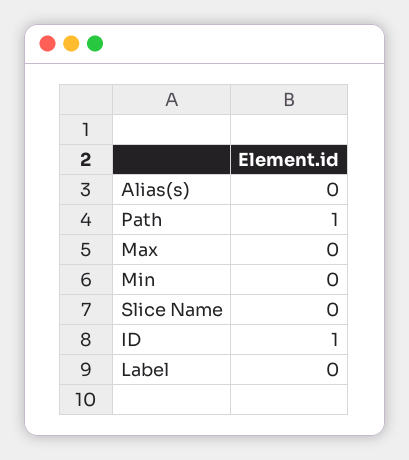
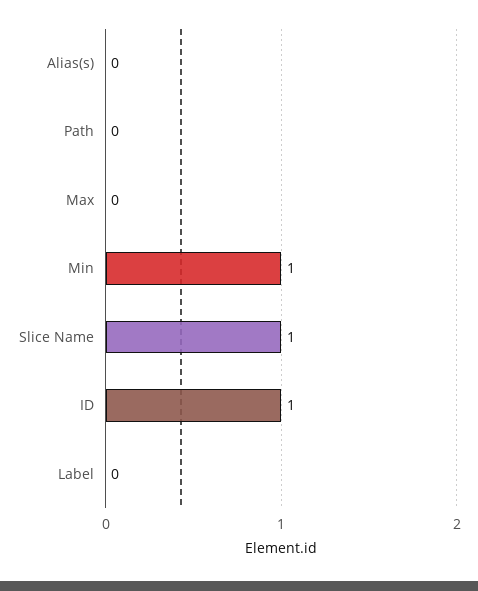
  {
    "Alias(s)": 0,
-   "Path": 1,
+   "Path": 0,
    "Max": 0,
-   "Min": 0,
+   "Min": 1,
-   "Slice Name": 0,
+   "Slice Name": 1,
    "ID": 1,
    "Label": 0
  }

